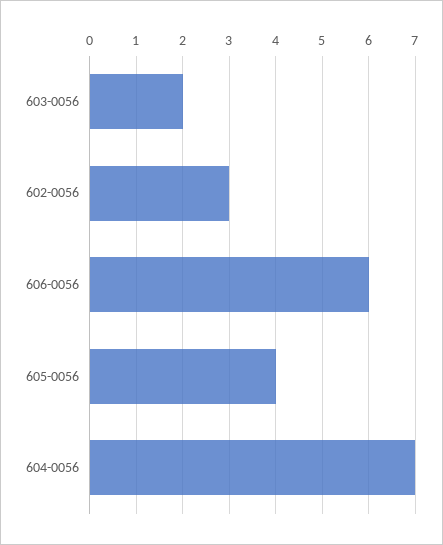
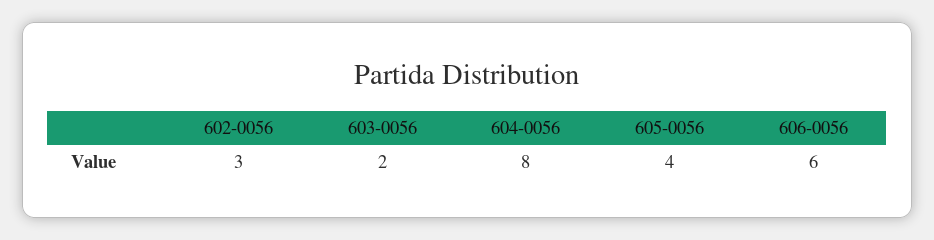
  {
    "603-0056": 2,
    "602-0056": 3,
    "606-0056": 6,
    "605-0056": 4,
-   "604-0056": 7
+   "604-0056": 8
  }

